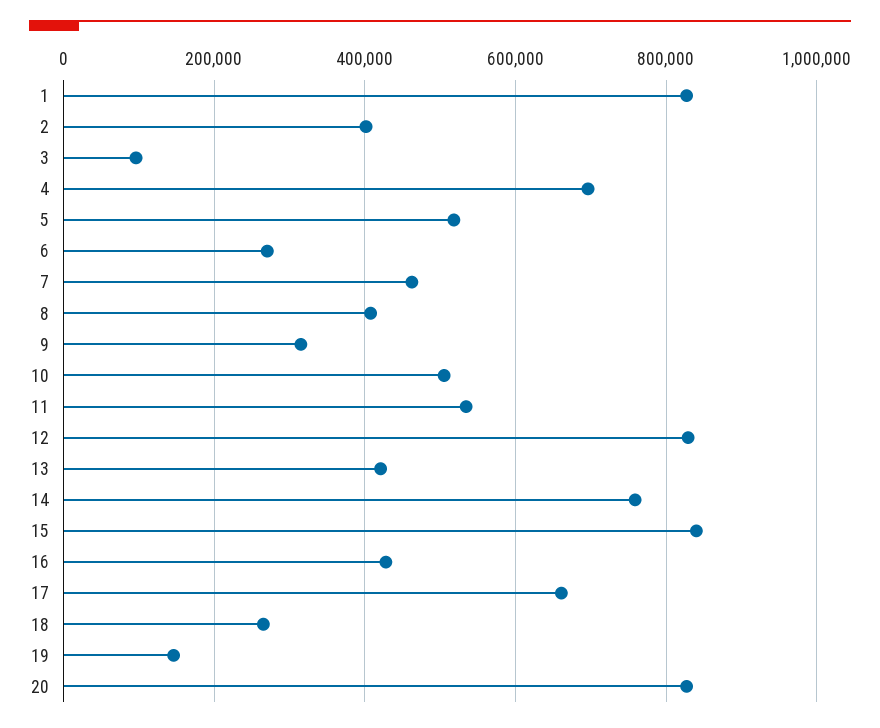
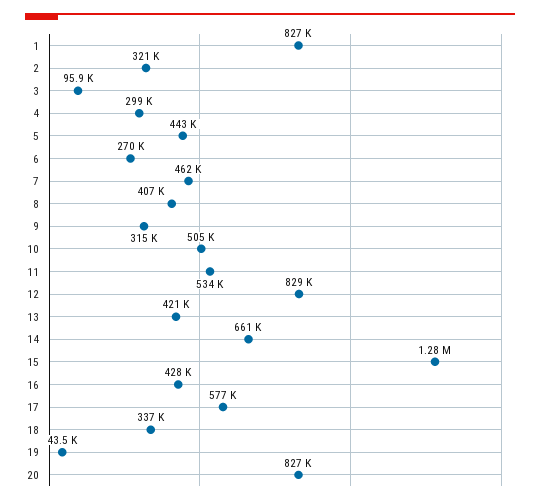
  {
    "1": 827000,
-   "2": 400000,
+   "2": 321000,
    "3": 95900,
-   "4": 700000,
+   "4": 299000,
-   "5": 520000,
+   "5": 443000,
    "6": 270000,
    "7": 462000,
    "8": 407000,
    "9": 315000,
    "10": 505000,
    "11": 534000,
    "12": 829000,
    "13": 421000,
-   "14": 760000,
+   "14": 661000,
-   "15": 840000,
+   "15": 1280000,
    "16": 428000,
-   "17": 660000,
+   "17": 577000,
-   "18": 260000,
+   "18": 337000,
-   "19": 140000,
+   "19": 43500,
    "20": 827000
  }

